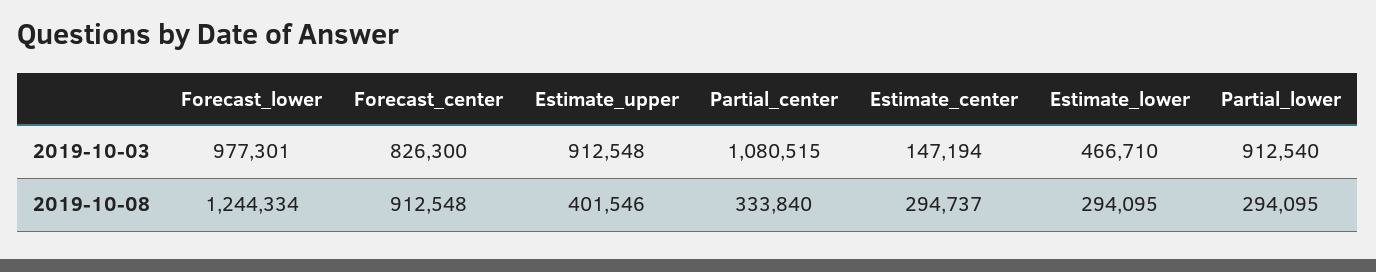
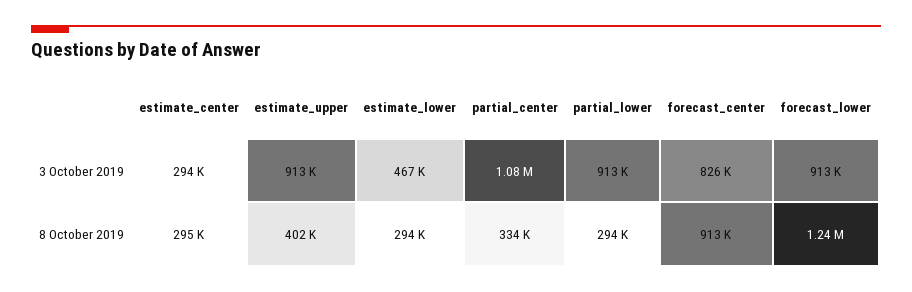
  {
    "Forecast_lower": {
-     "2019-10-03": 977301,
+     "2019-10-03": 913000,
      "2019-10-08": 1244334
    },
    "Forecast_center": {
      "2019-10-03": 826300,
      "2019-10-08": 912548
    },
    "Estimate_upper": {
      "2019-10-03": 912548,
      "2019-10-08": 401546
    },
    "Partial_center": {
      "2019-10-03": 1080515,
      "2019-10-08": 333840
    },
    "Estimate_center": {
-     "2019-10-03": 147194,
+     "2019-10-03": 294000,
      "2019-10-08": 294737
    },
    "Estimate_lower": {
      "2019-10-03": 466710,
      "2019-10-08": 294095
    },
    "Partial_lower": {
      "2019-10-03": 912540,
      "2019-10-08": 294095
    }
  }

